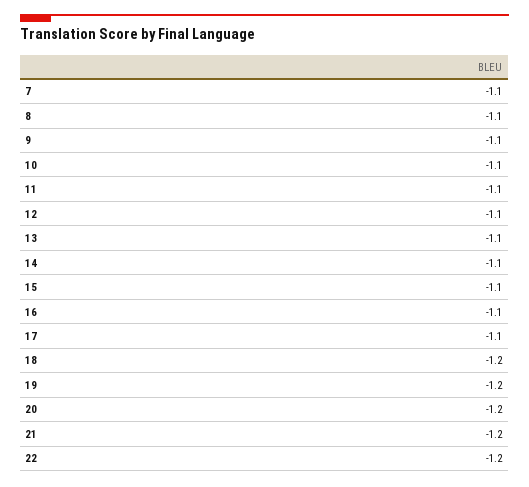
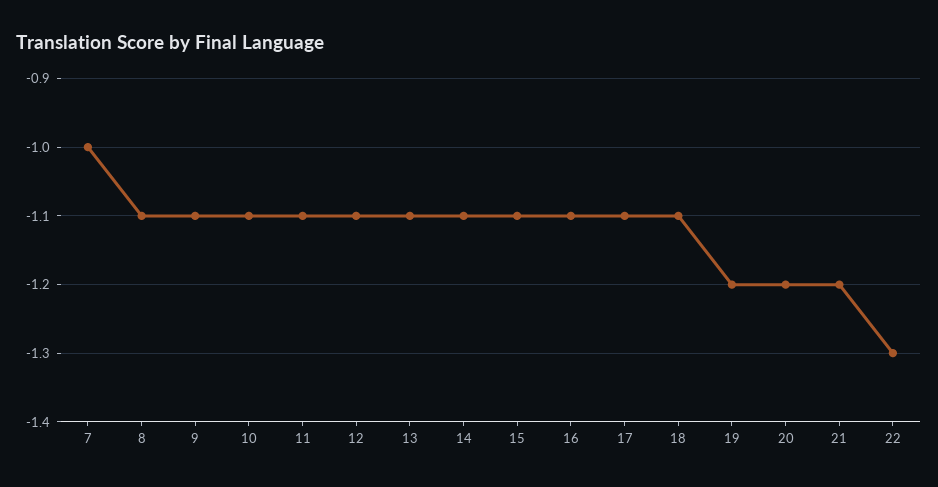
  {
-   "7": -1.1,
+   "7": -1,
    "8": -1.1,
    "9": -1.1,
    "10": -1.1,
    "11": -1.1,
    "12": -1.1,
    "13": -1.1,
    "14": -1.1,
    "15": -1.1,
    "16": -1.1,
    "17": -1.1,
-   "18": -1.2,
+   "18": -1.1,
    "19": -1.2,
    "20": -1.2,
    "21": -1.2,
-   "22": -1.2
+   "22": -1.3
  }

